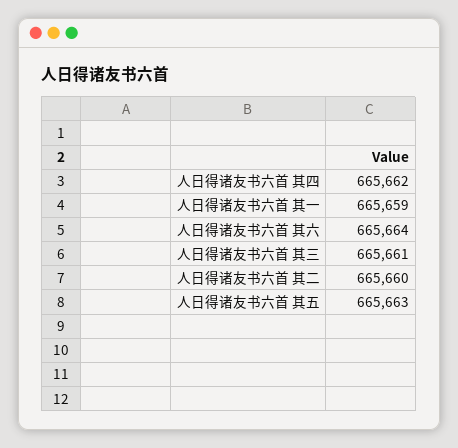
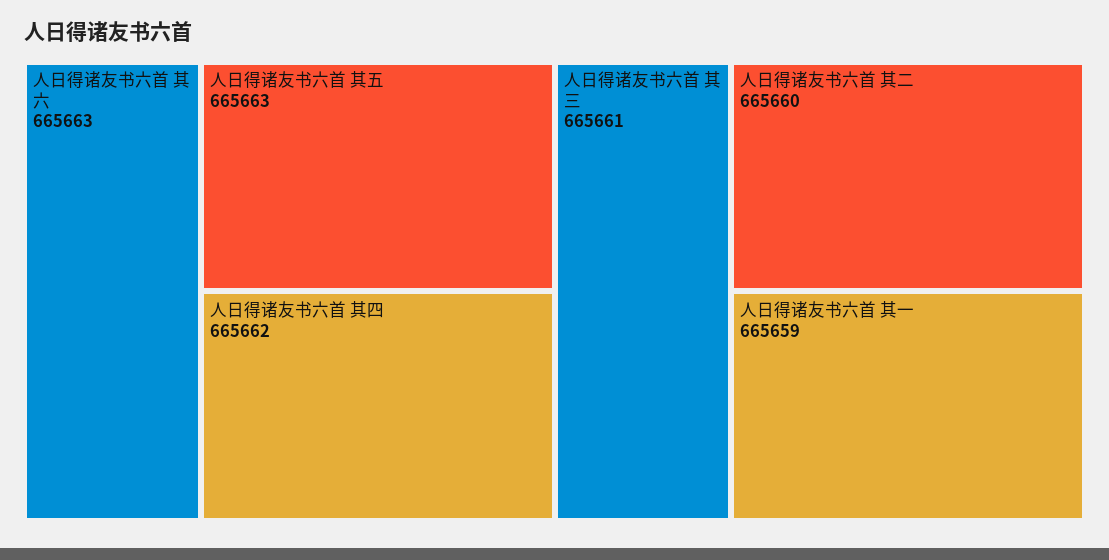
  {
    "人日得诸友书六首 其四": 665662,
    "人日得诸友书六首 其一": 665659,
-   "人日得诸友书六首 其六": 665664,
+   "人日得诸友书六首 其六": 665663,
    "人日得诸友书六首 其三": 665661,
    "人日得诸友书六首 其二": 665660,
    "人日得诸友书六首 其五": 665663
  }

